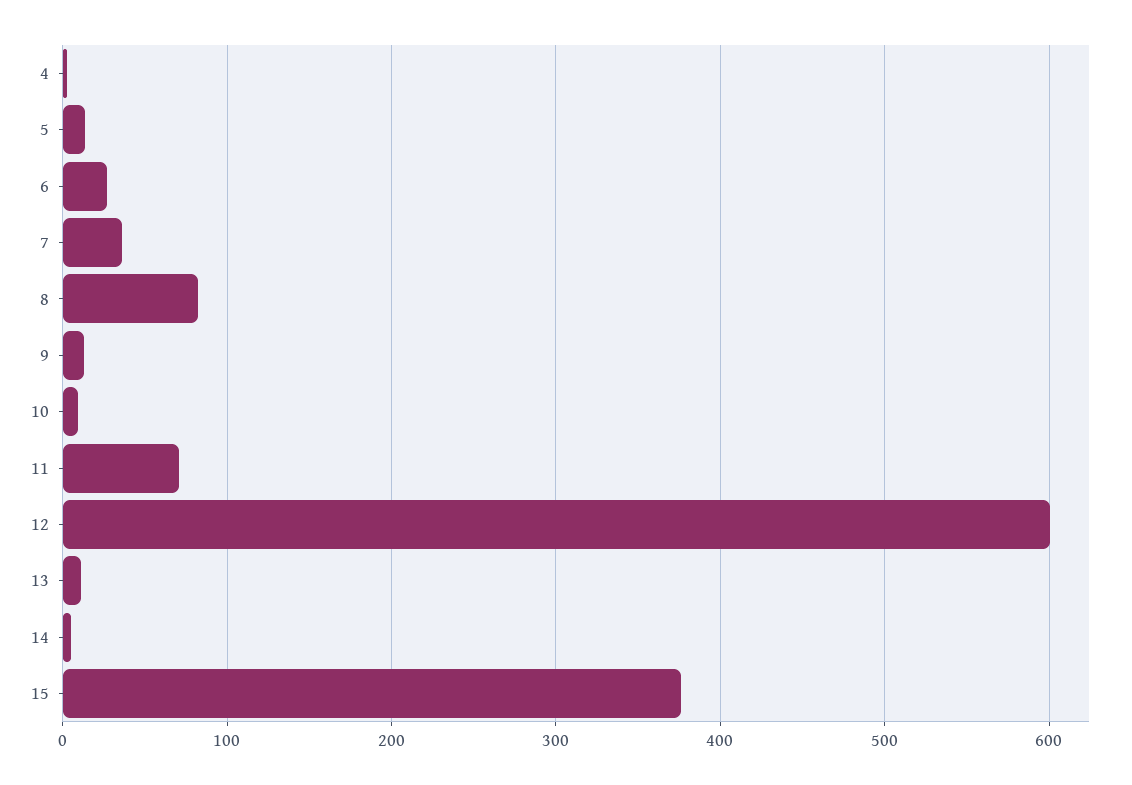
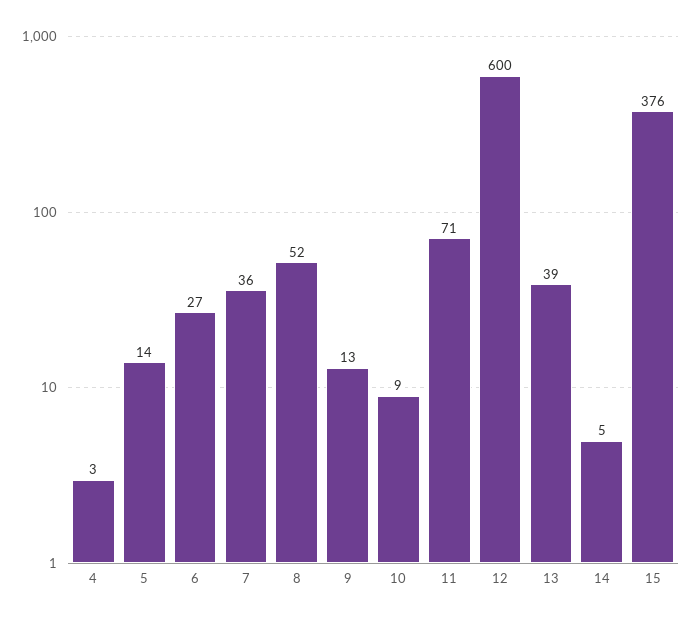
  {
    "4": 3,
    "5": 14,
    "6": 27,
    "7": 36,
-   "8": 80,
+   "8": 52,
    "9": 13,
    "10": 9,
    "11": 71,
    "12": 600,
-   "13": 10,
+   "13": 39,
    "14": 5,
    "15": 376
  }

